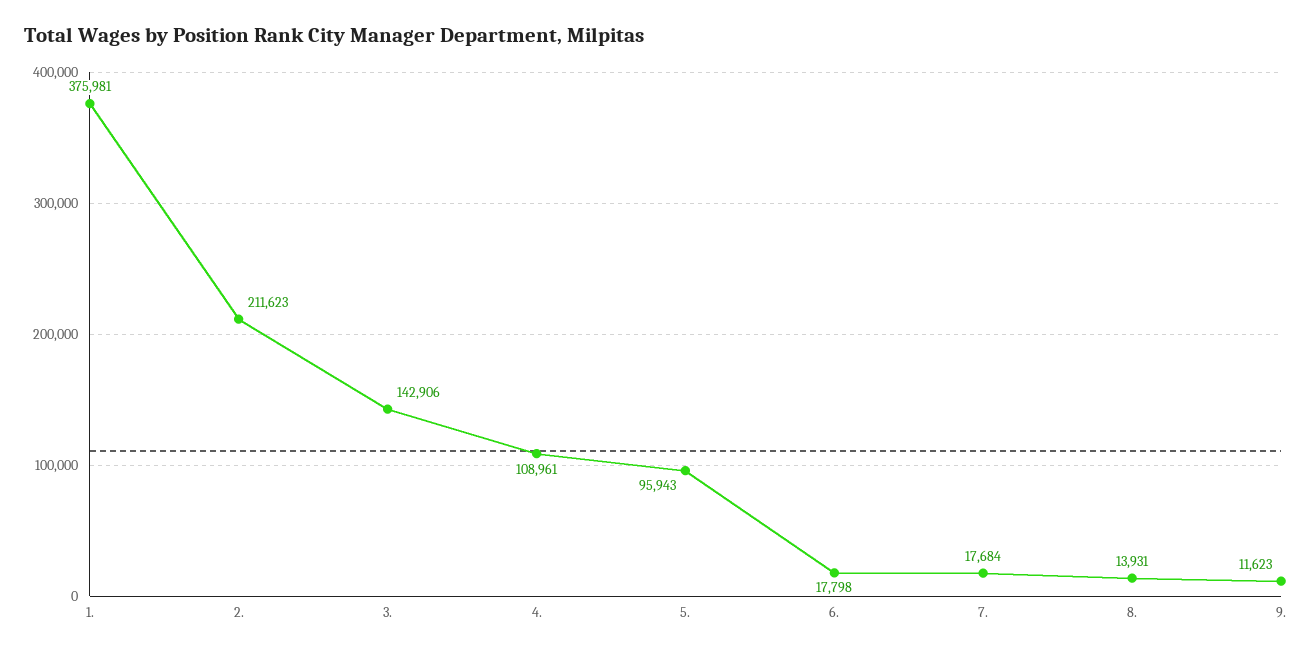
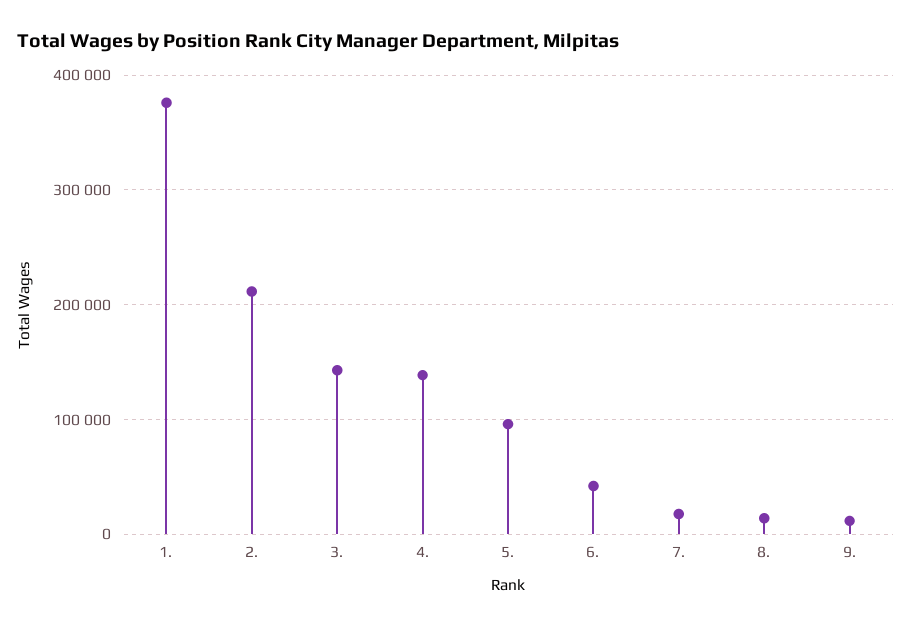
  {
    "1.": 375981,
    "2.": 211623,
    "3.": 142906,
-   "4.": 108961,
+   "4.": 140000,
    "5.": 95943,
-   "6.": 17798,
+   "6.": 40000,
    "7.": 17684,
    "8.": 13931,
    "9.": 11623
  }

